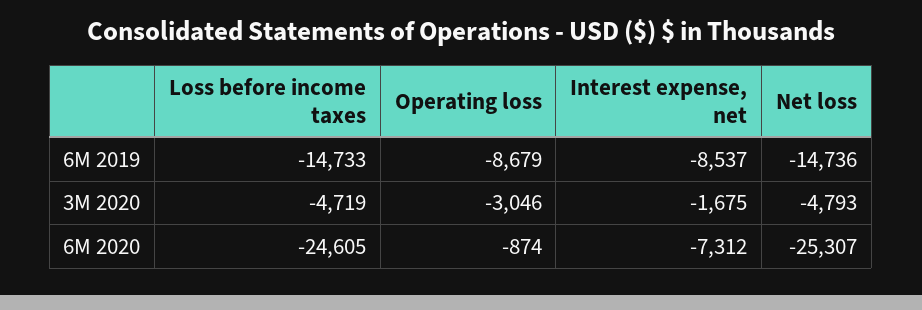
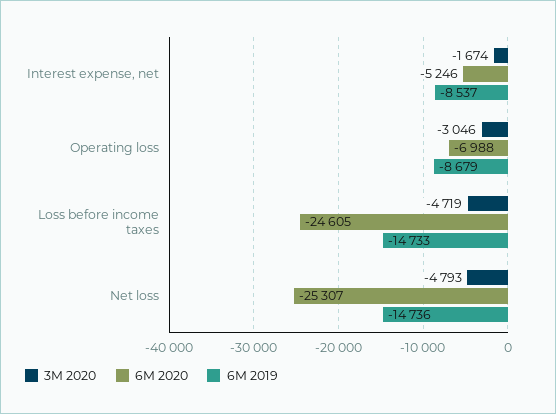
  {
    "6M 2019": {
      "Loss before income taxes": -14733,
      "Operating loss": -8679,
      "Interest expense, net": -8537,
      "Net loss": -14736
    },
    "3M 2020": {
      "Loss before income taxes": -4719,
      "Operating loss": -3046,
-     "Interest expense, net": -1675,
+     "Interest expense, net": -1674,
      "Net loss": -4793
    },
    "6M 2020": {
      "Loss before income taxes": -24605,
-     "Operating loss": -874,
+     "Operating loss": -6988,
-     "Interest expense, net": -7312,
+     "Interest expense, net": -5246,
      "Net loss": -25307
    }
  }

